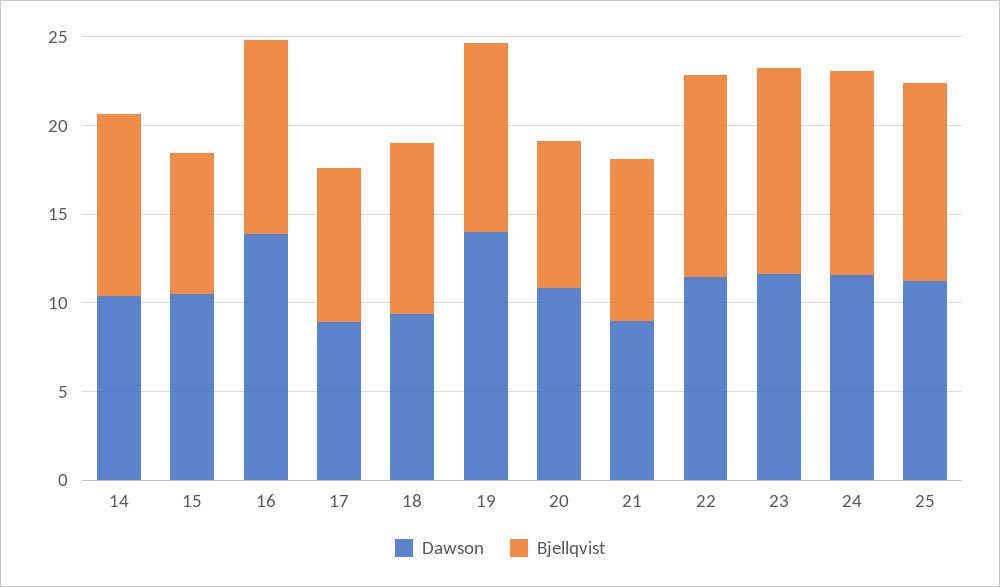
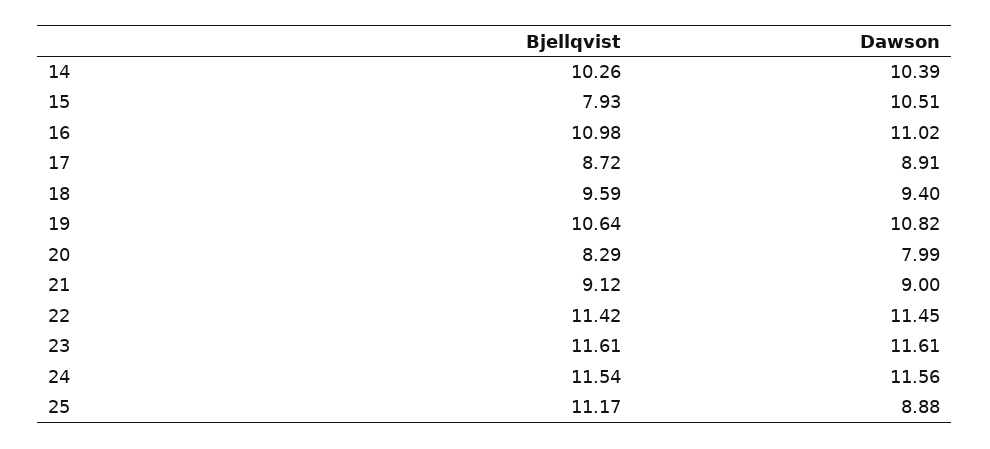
  {
    "Dawson": {
      "14": 10.39,
      "15": 10.51,
-     "16": 14,
+     "16": 11.02,
      "17": 8.91,
      "18": 9.4,
-     "19": 14,
+     "19": 10.82,
-     "20": 11,
+     "20": 7.99,
      "21": 9,
      "22": 11.45,
      "23": 11.61,
      "24": 11.56,
-     "25": 11
+     "25": 8.88
    },
    "Bjellqvist": {
      "14": 10.26,
      "15": 7.93,
      "16": 10.98,
      "17": 8.72,
      "18": 9.59,
      "19": 10.64,
      "20": 8.29,
      "21": 9.12,
      "22": 11.42,
      "23": 11.61,
      "24": 11.54,
      "25": 11.17
    }
  }

